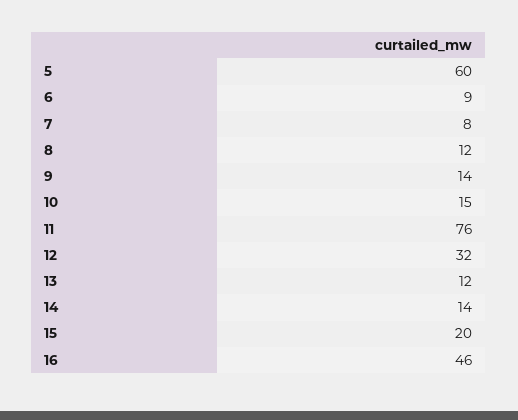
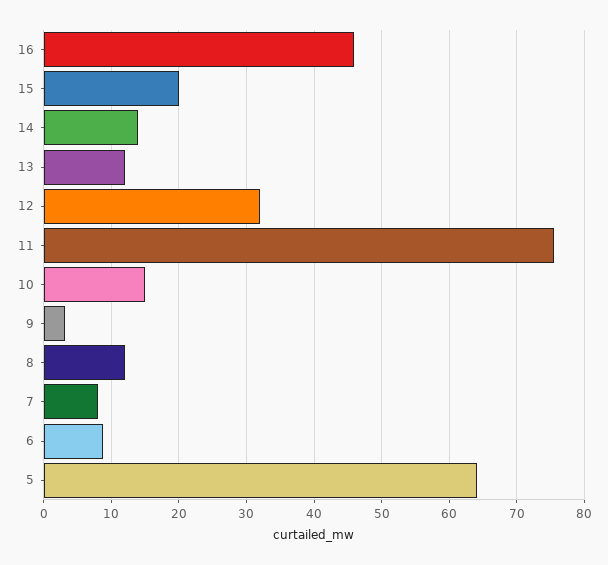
  {
-   "5": 60,
+   "5": 64,
    "6": 9,
    "7": 8,
    "8": 12,
-   "9": 14,
+   "9": 3,
    "10": 15,
    "11": 76,
    "12": 32,
    "13": 12,
    "14": 14,
    "15": 20,
    "16": 46
  }

